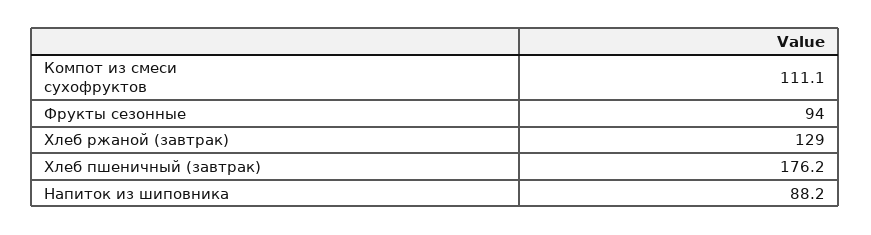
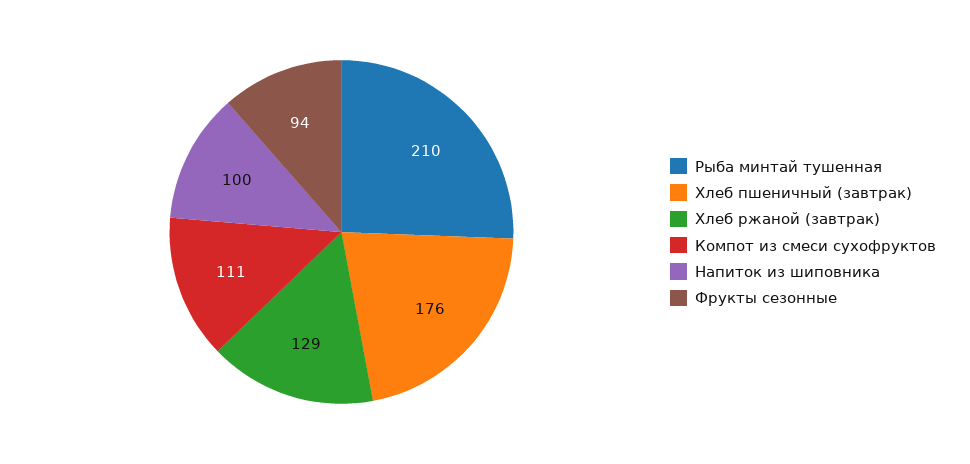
  {
    "Компот из смеси сухофруктов": 111.1,
    "Фрукты сезонные": 94,
    "Хлеб ржаной (завтрак)": 129,
    "Хлеб пшеничный (завтрак)": 176.2,
-   "Напиток из шиповника": 88.2
+   "Напиток из шиповника": 100,
+   "Рыба минтай тушенная": 210
  }

